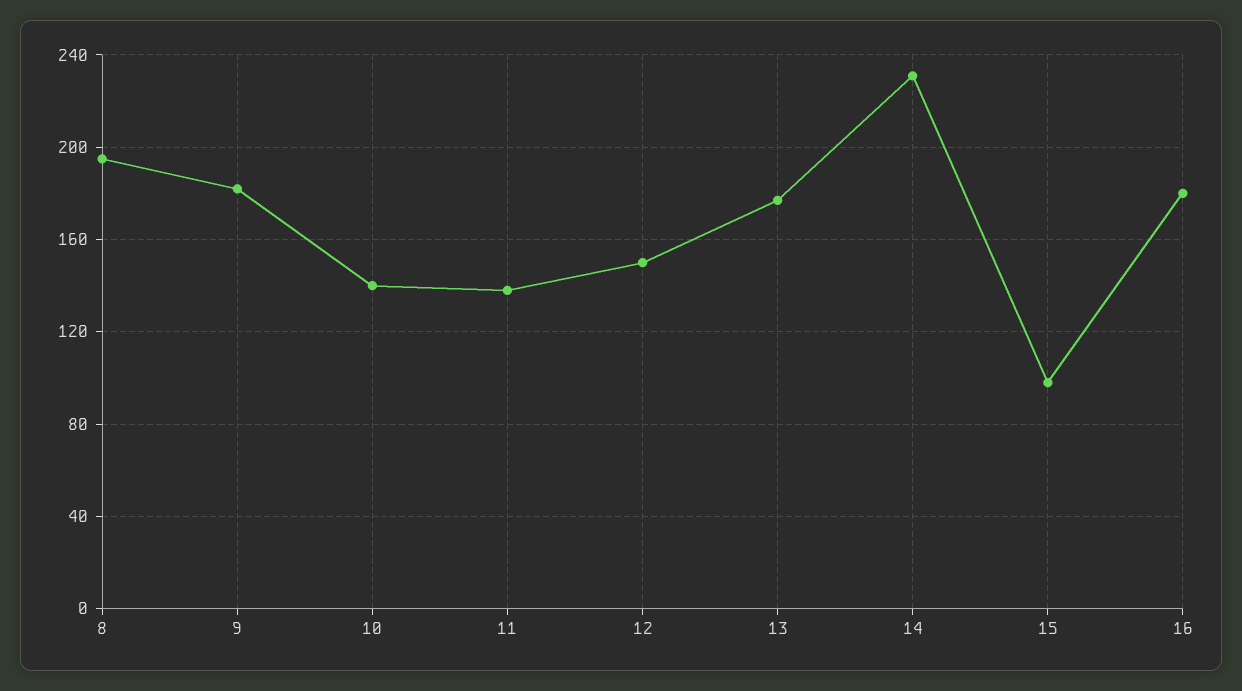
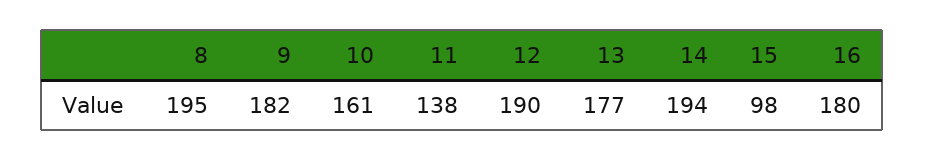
  {
    "8": 195,
    "9": 182,
-   "10": 140,
+   "10": 161,
    "11": 138,
-   "12": 150,
+   "12": 190,
    "13": 177,
-   "14": 230,
+   "14": 194,
    "15": 98,
    "16": 180
  }

